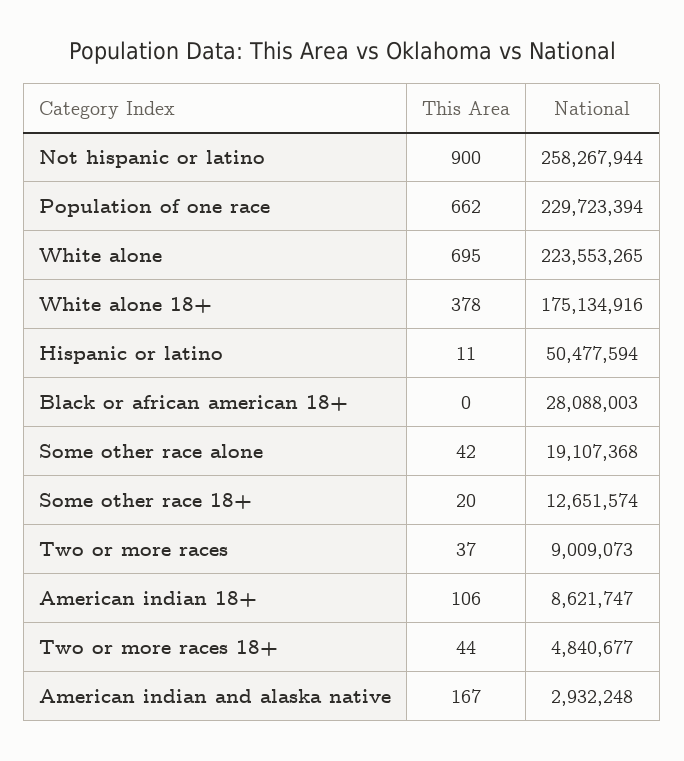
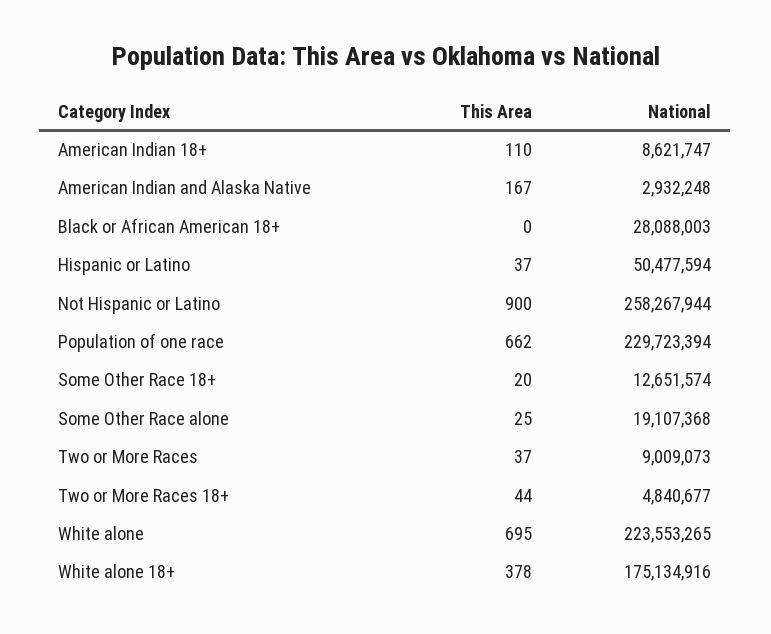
  {
    "This Area": {
      "Not hispanic or latino": 900,
      "Population of one race": 662,
      "White alone": 695,
      "White alone 18+": 378,
-     "Hispanic or latino": 11,
+     "Hispanic or latino": 37,
      "Black or african american 18+": 0,
-     "Some other race alone": 42,
+     "Some other race alone": 25,
      "Some other race 18+": 20,
      "Two or more races": 37,
-     "American indian 18+": 106,
+     "American indian 18+": 110,
      "Two or more races 18+": 44,
      "American indian and alaska native": 167
    },
    "National": {
      "Not hispanic or latino": 258267944,
      "Population of one race": 229723394,
      "White alone": 223553265,
      "White alone 18+": 175134916,
      "Hispanic or latino": 50477594,
      "Black or african american 18+": 28088003,
      "Some other race alone": 19107368,
      "Some other race 18+": 12651574,
      "Two or more races": 9009073,
      "American indian 18+": 8621747,
      "Two or more races 18+": 4840677,
      "American indian and alaska native": 2932248
    }
  }

